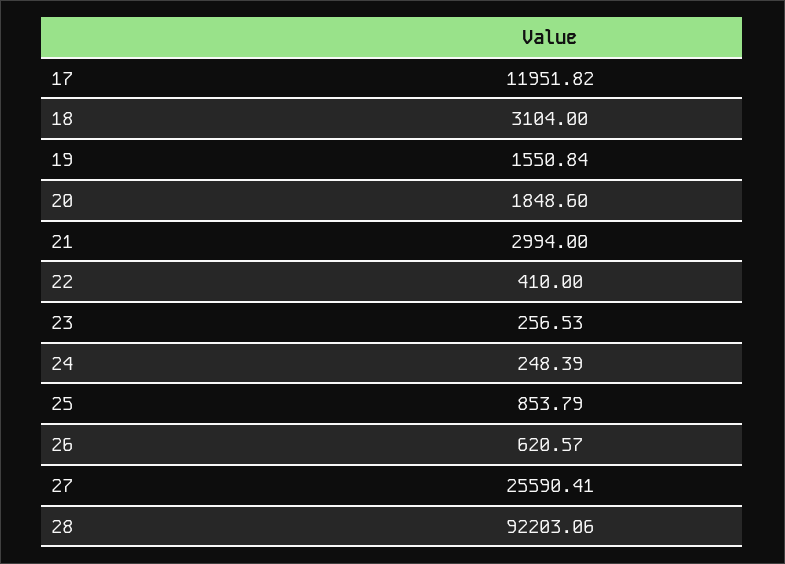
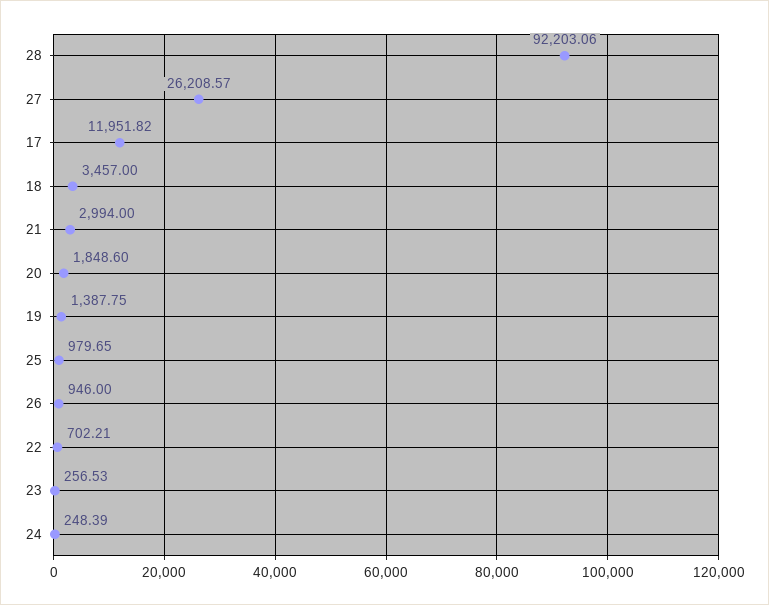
  {
    "17": 11951.82,
-   "18": 3104,
+   "18": 3457,
-   "19": 1550.84,
+   "19": 1387.75,
    "20": 1848.6,
    "21": 2994,
-   "22": 410,
+   "22": 702.21,
    "23": 256.53,
    "24": 248.39,
-   "25": 853.79,
+   "25": 979.65,
-   "26": 620.57,
+   "26": 946,
-   "27": 25590.41,
+   "27": 26208.57,
    "28": 92203.06
  }

